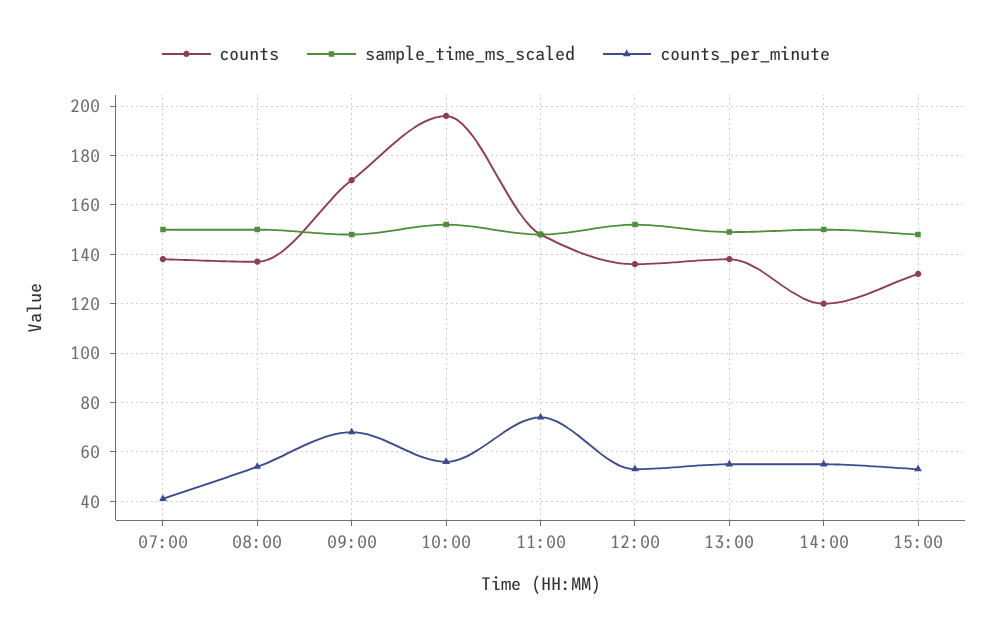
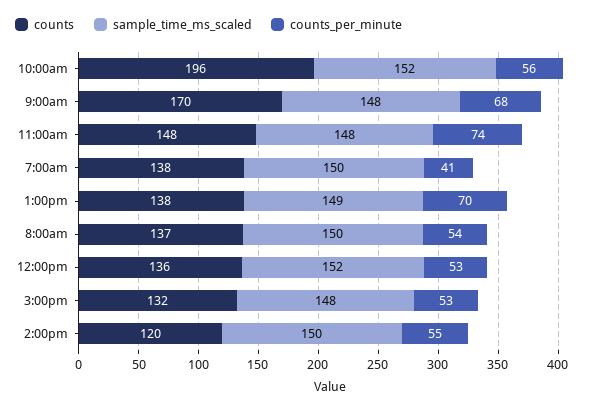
  {
    "counts": {
      "07:00": 138,
      "08:00": 137,
      "09:00": 170,
      "10:00": 196,
      "11:00": 148,
      "12:00": 136,
      "13:00": 138,
      "14:00": 120,
      "15:00": 132
    },
    "sample_time_ms_scaled": {
      "07:00": 150,
      "08:00": 150,
      "09:00": 148,
      "10:00": 152,
      "11:00": 148,
      "12:00": 152,
      "13:00": 149,
      "14:00": 150,
      "15:00": 148
    },
    "counts_per_minute": {
      "07:00": 41,
      "08:00": 54,
      "09:00": 68,
      "10:00": 56,
      "11:00": 74,
      "12:00": 53,
-     "13:00": 55,
+     "13:00": 70,
      "14:00": 55,
      "15:00": 53
    }
  }

